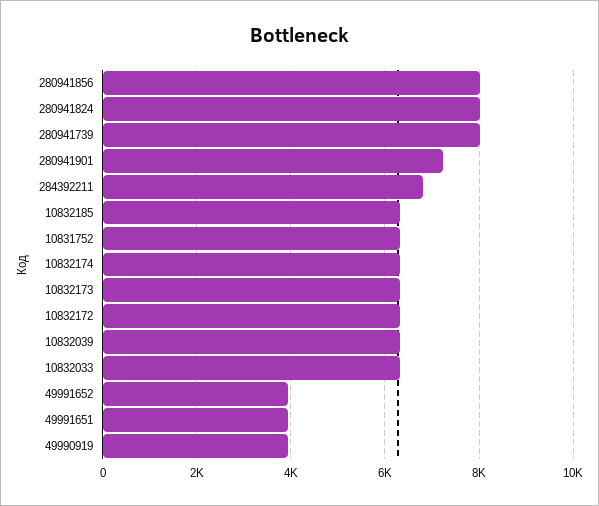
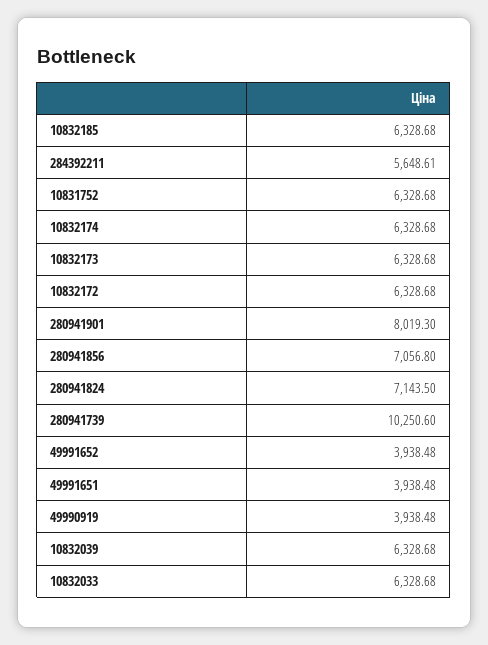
  {
-   "280941856": 8000,
+   "280941856": 7056.8,
-   "280941824": 8000,
+   "280941824": 7143.5,
-   "280941739": 8000,
+   "280941739": 10250.6,
-   "280941901": 7200,
+   "280941901": 8019.3,
-   "284392211": 6800,
+   "284392211": 5648.61,
    "10832185": 6328.68,
    "10831752": 6328.68,
    "10832174": 6328.68,
    "10832173": 6328.68,
    "10832172": 6328.68,
    "10832039": 6328.68,
    "10832033": 6328.68,
    "49991652": 3938.48,
    "49991651": 3938.48,
    "49990919": 3938.48
  }

